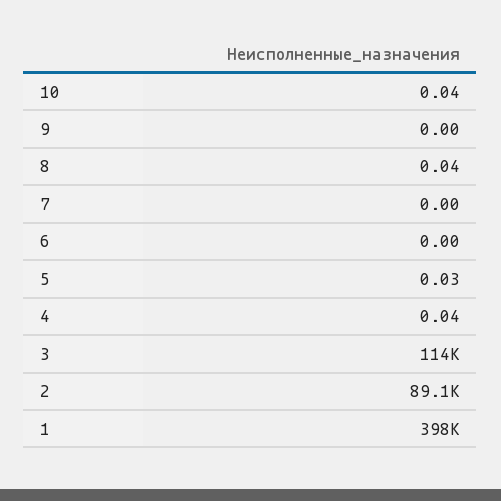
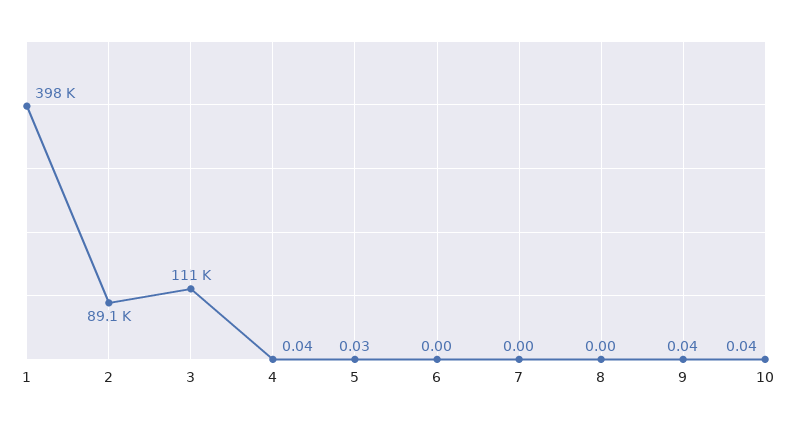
  {
    "10": 0.04,
-   "9": 0,
+   "9": 0.04,
-   "8": 0.04,
+   "8": 0,
    "7": 0,
    "6": 0,
    "5": 0.03,
    "4": 0.04,
-   "3": 114000,
+   "3": 111000,
    "2": 89100,
    "1": 398000
  }

